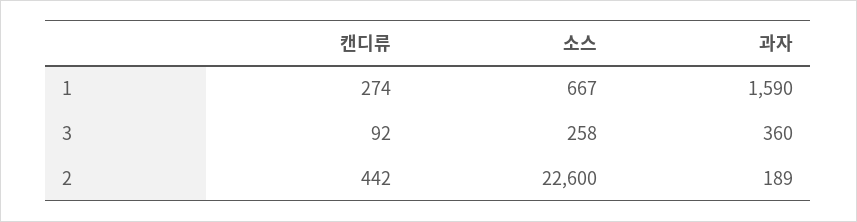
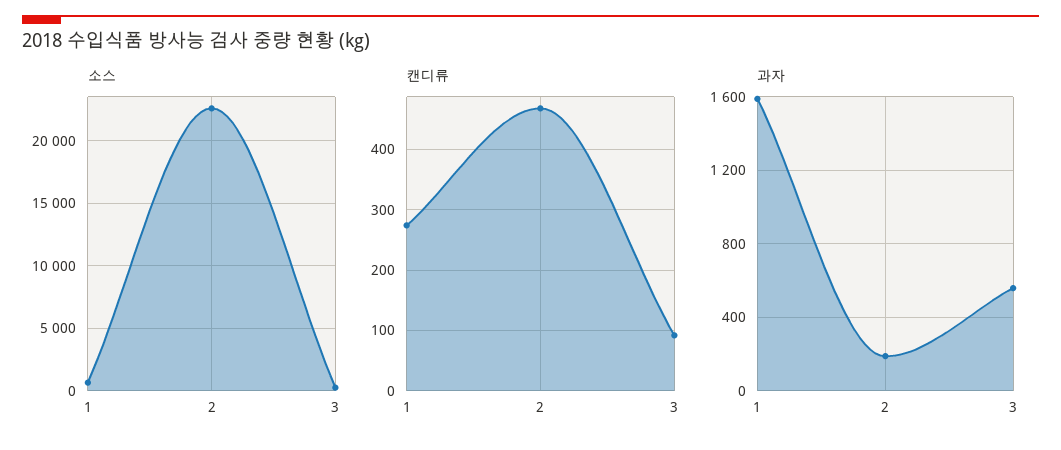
  {
    "캔디류": {
      "1": 274,
      "3": 92,
-     "2": 442
+     "2": 470
    },
    "소스": {
      "1": 667,
      "3": 258,
      "2": 22600
    },
    "과자": {
      "1": 1590,
-     "3": 360,
+     "3": 550,
      "2": 189
    }
  }

